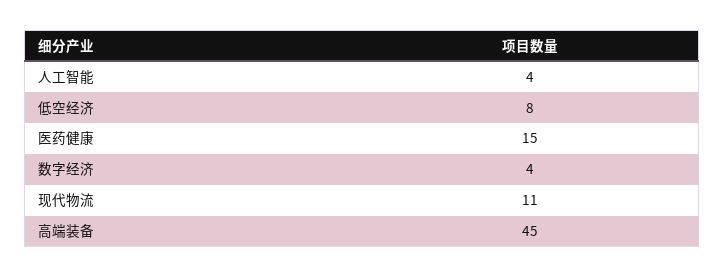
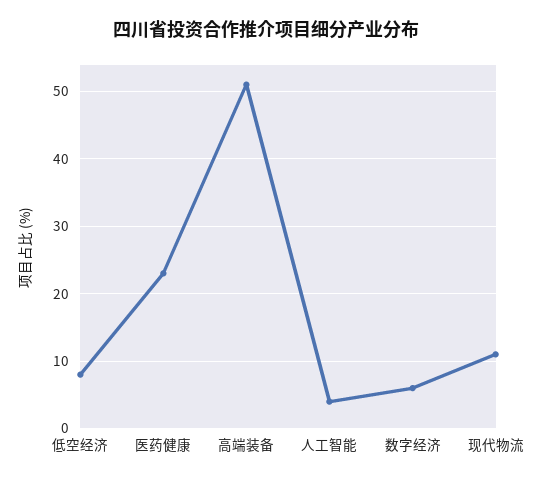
  {
    "人工智能": 4,
    "低空经济": 8,
-   "医药健康": 15,
+   "医药健康": 23,
-   "数字经济": 4,
+   "数字经济": 6,
    "现代物流": 11,
-   "高端装备": 45
+   "高端装备": 51
  }

